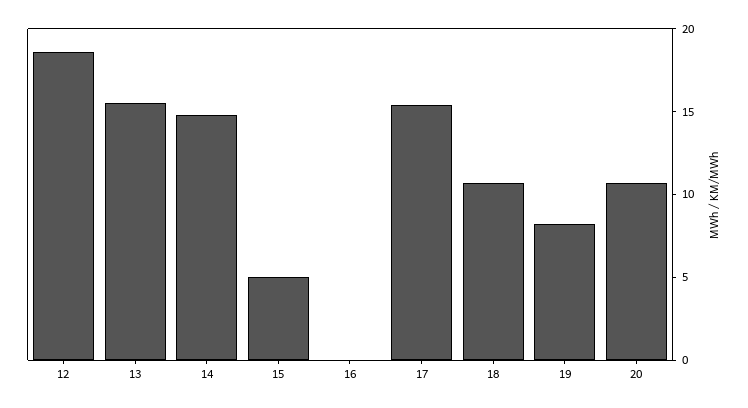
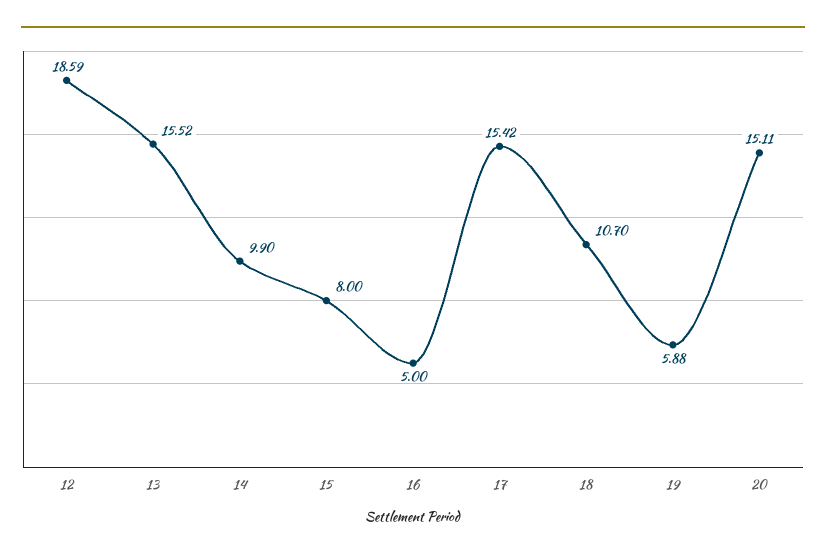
  {
    "12": 18.59,
    "13": 15.52,
-   "14": 15,
+   "14": 9.9,
-   "15": 5,
+   "15": 8,
-   "16": 0,
+   "16": 5,
    "17": 15.42,
    "18": 10.7,
-   "19": 8,
+   "19": 5.88,
-   "20": 11
+   "20": 15.11
  }

